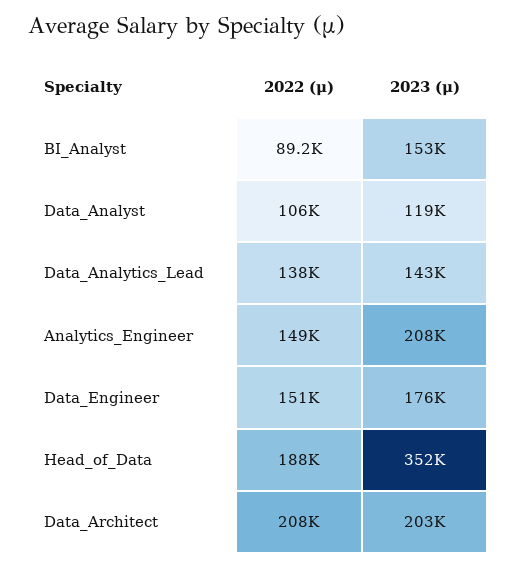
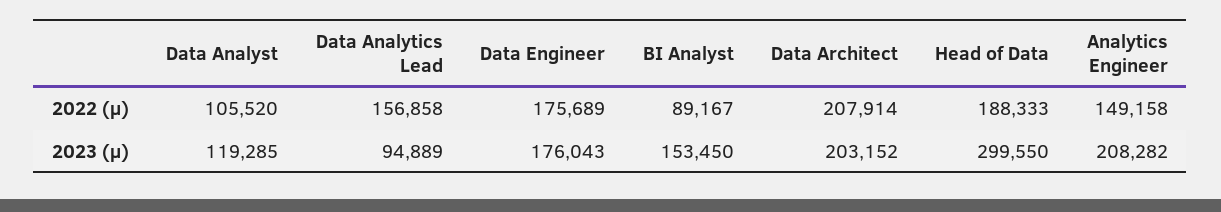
  {
    "2022 (μ)": {
      "BI_Analyst": 89167,
      "Data_Analyst": 105520,
-     "Data_Analytics_Lead": 138000,
+     "Data_Analytics_Lead": 156858,
      "Analytics_Engineer": 149158,
-     "Data_Engineer": 151000,
+     "Data_Engineer": 175689,
      "Head_of_Data": 188333,
      "Data_Architect": 207914
    },
    "2023 (μ)": {
      "BI_Analyst": 153450,
      "Data_Analyst": 119285,
-     "Data_Analytics_Lead": 143000,
+     "Data_Analytics_Lead": 94889,
      "Analytics_Engineer": 208282,
      "Data_Engineer": 176043,
-     "Head_of_Data": 352000,
+     "Head_of_Data": 299550,
      "Data_Architect": 203152
    }
  }

